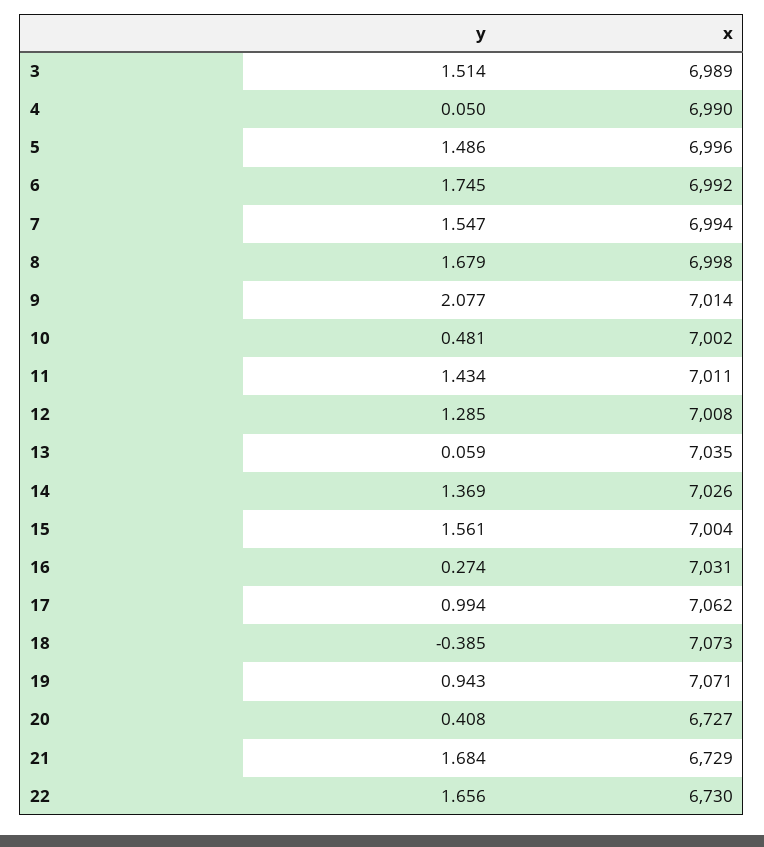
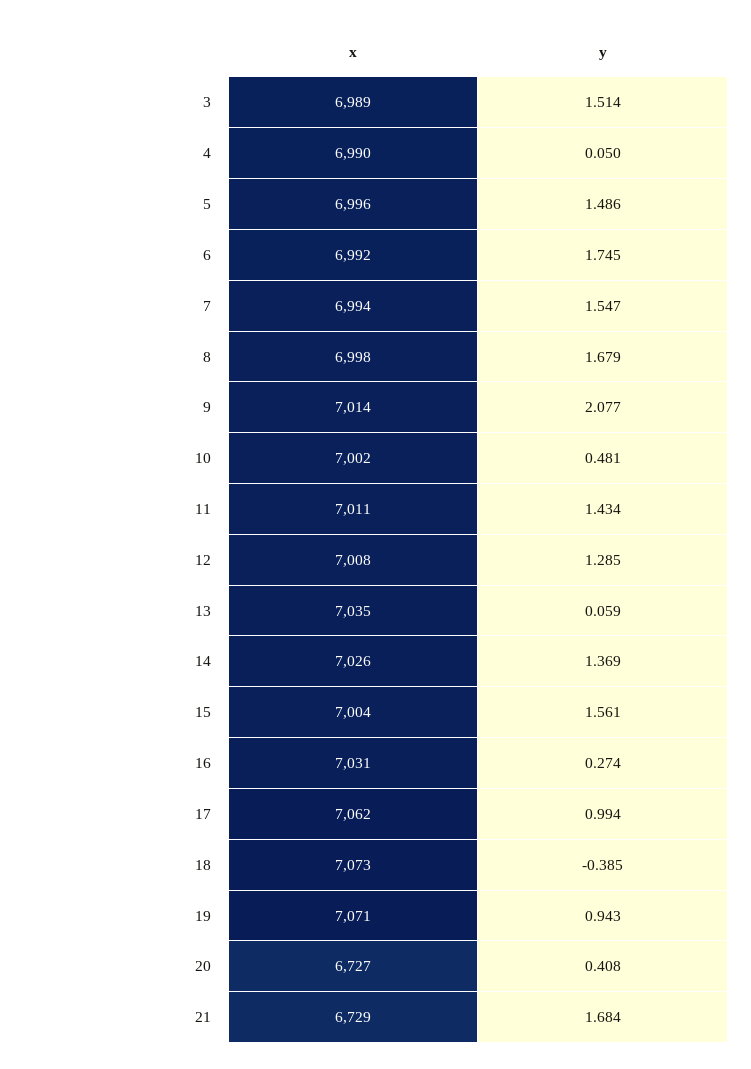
  {
    "y": {
      "3": 1.514,
      "4": 0.05,
      "5": 1.486,
      "6": 1.745,
      "7": 1.547,
      "8": 1.679,
      "9": 2.077,
      "10": 0.481,
      "11": 1.434,
      "12": 1.285,
      "13": 0.059,
      "14": 1.369,
      "15": 1.561,
      "16": 0.274,
      "17": 0.994,
      "18": -0.385,
      "19": 0.943,
      "20": 0.408,
-     "21": 1.684,
+     "21": 1.684
-     "22": 1.656
    },
    "x": {
      "3": 6989,
      "4": 6990,
      "5": 6996,
      "6": 6992,
      "7": 6994,
      "8": 6998,
      "9": 7014,
      "10": 7002,
      "11": 7011,
      "12": 7008,
      "13": 7035,
      "14": 7026,
      "15": 7004,
      "16": 7031,
      "17": 7062,
      "18": 7073,
      "19": 7071,
      "20": 6727,
-     "21": 6729,
+     "21": 6729
-     "22": 6730
    }
  }

